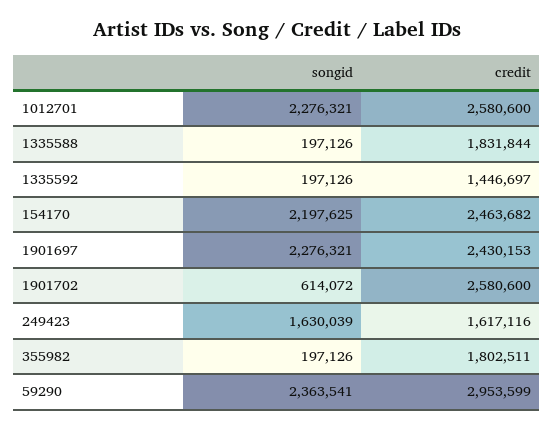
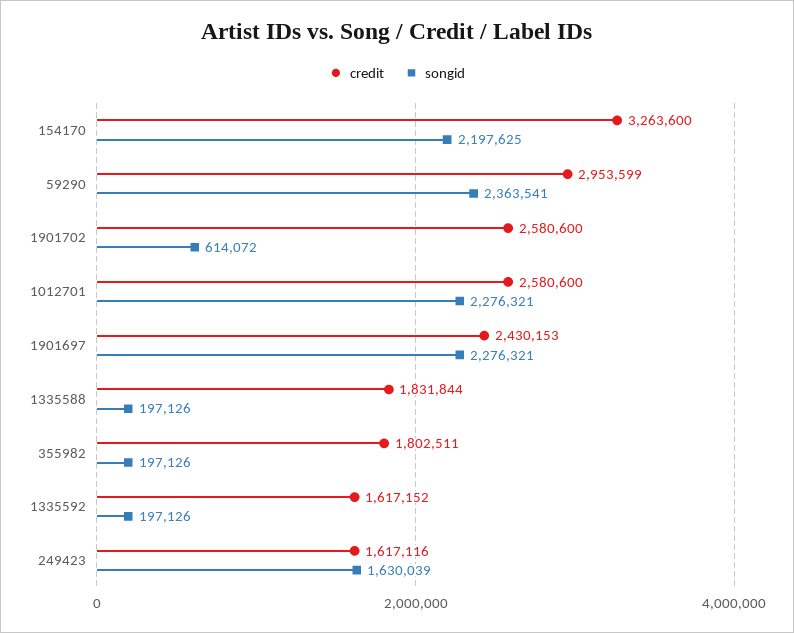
  {
    "songid": {
      "1012701": 2276321,
      "1335588": 197126,
      "1335592": 197126,
      "154170": 2197625,
      "1901697": 2276321,
      "1901702": 614072,
      "249423": 1630039,
      "355982": 197126,
      "59290": 2363541
    },
    "credit": {
      "1012701": 2580600,
      "1335588": 1831844,
-     "1335592": 1446697,
+     "1335592": 1617152,
-     "154170": 2463682,
+     "154170": 3263600,
      "1901697": 2430153,
      "1901702": 2580600,
      "249423": 1617116,
      "355982": 1802511,
      "59290": 2953599
    }
  }

